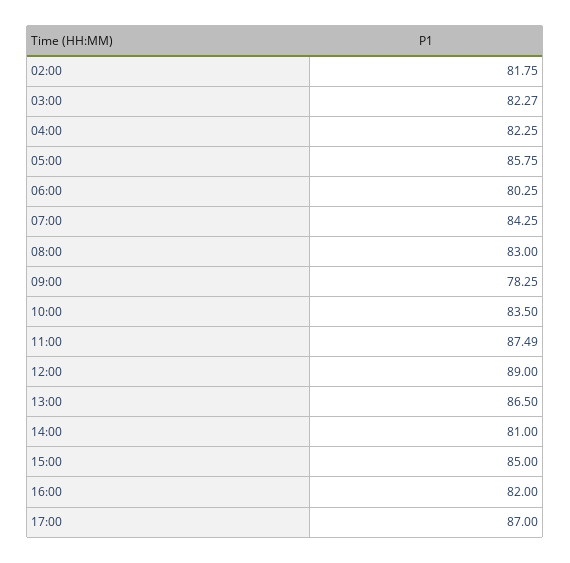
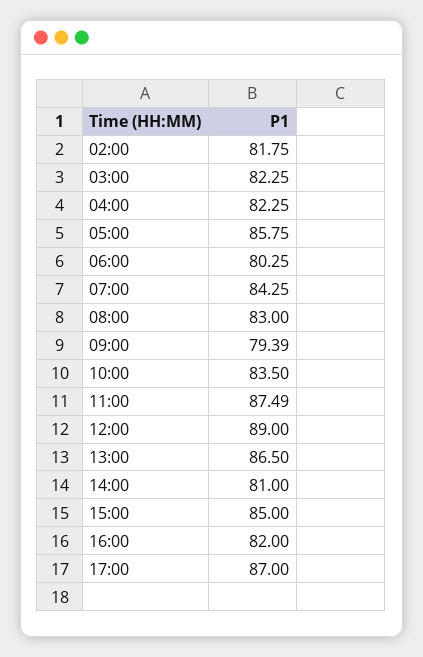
  {
    "02:00": 81.75,
-   "03:00": 82.27,
+   "03:00": 82.25,
    "04:00": 82.25,
    "05:00": 85.75,
    "06:00": 80.25,
    "07:00": 84.25,
    "08:00": 83,
-   "09:00": 78.25,
+   "09:00": 79.39,
    "10:00": 83.5,
    "11:00": 87.49,
    "12:00": 89,
    "13:00": 86.5,
    "14:00": 81,
    "15:00": 85,
    "16:00": 82,
    "17:00": 87
  }

